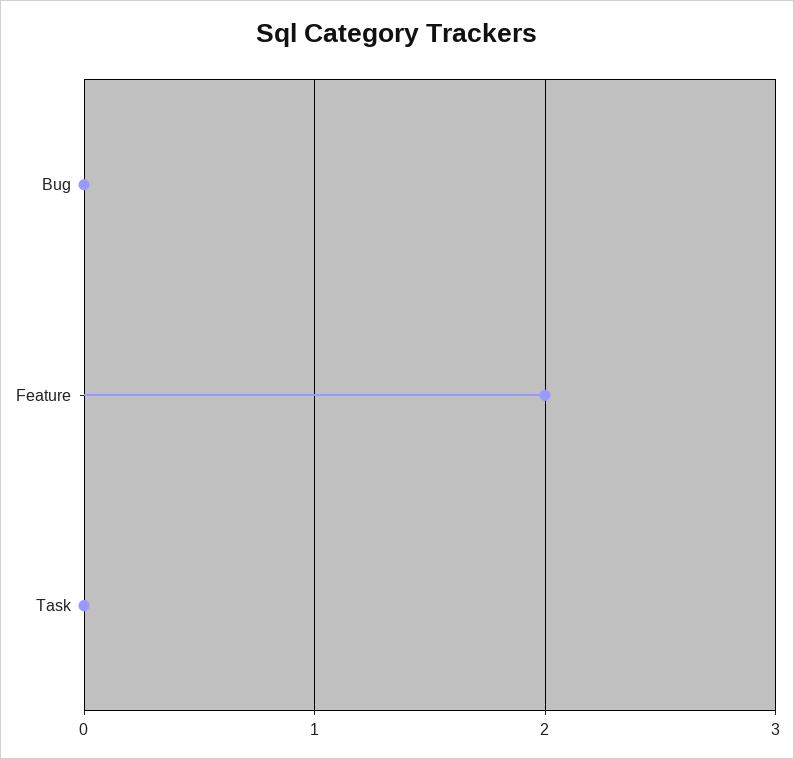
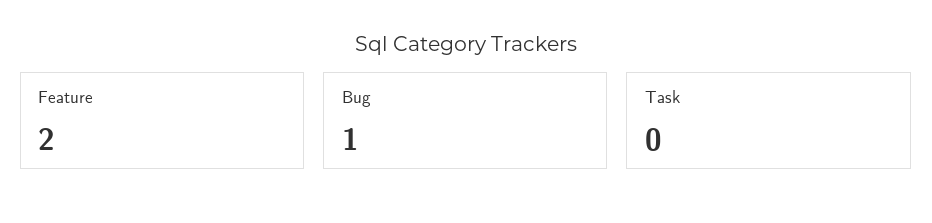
  {
-   "Bug": 0,
+   "Bug": 1,
    "Feature": 2,
    "Task": 0
  }

